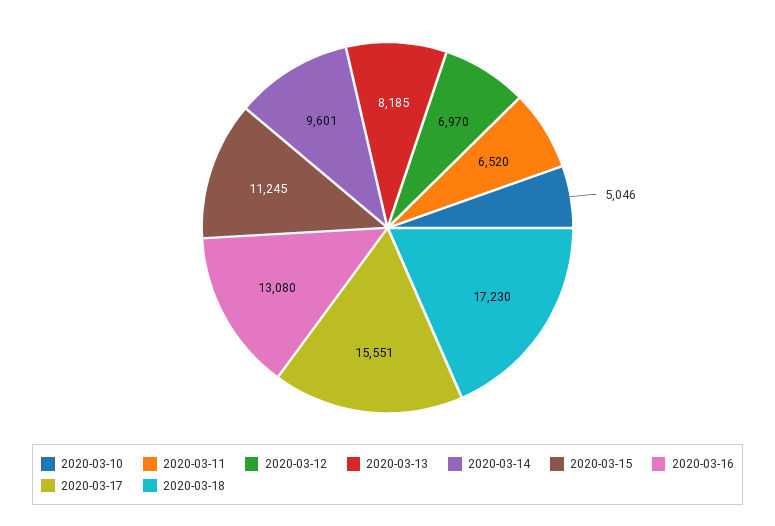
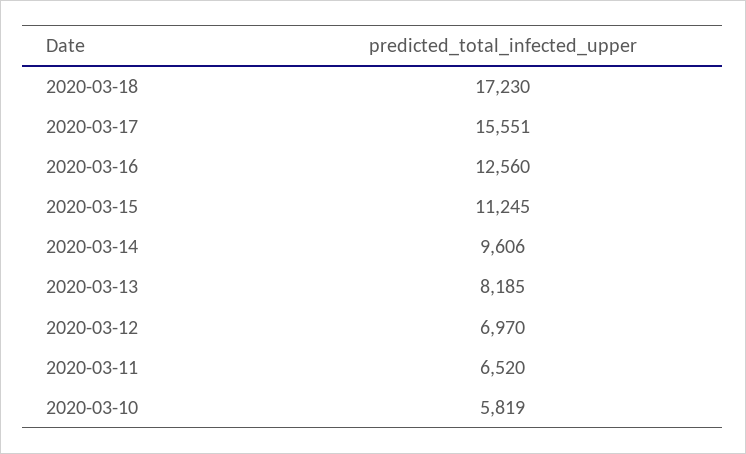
  {
-   "2020-03-10": 5046,
+   "2020-03-10": 5819,
    "2020-03-11": 6520,
    "2020-03-12": 6970,
    "2020-03-13": 8185,
-   "2020-03-14": 9601,
+   "2020-03-14": 9606,
    "2020-03-15": 11245,
-   "2020-03-16": 13080,
+   "2020-03-16": 12560,
    "2020-03-17": 15551,
    "2020-03-18": 17230
  }

